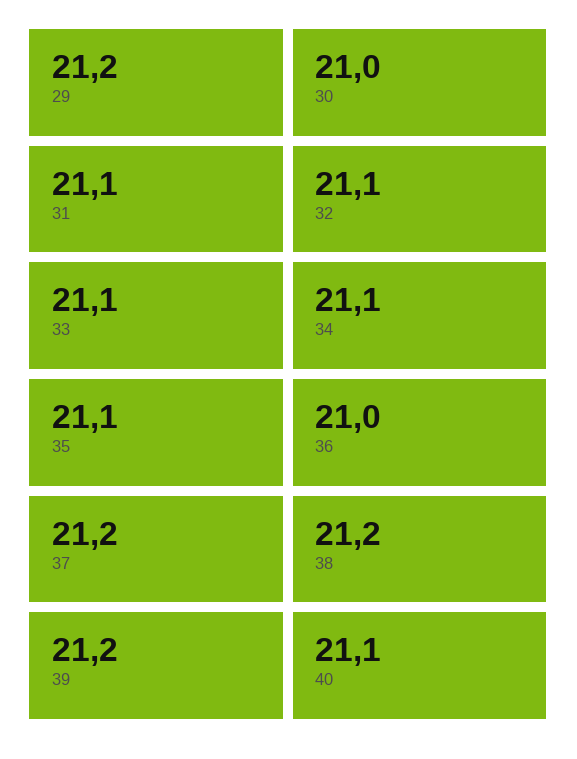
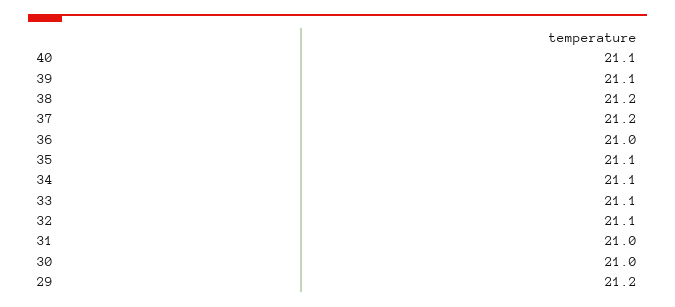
  {
    "29": 21.2,
    "30": 21,
-   "31": 21.1,
+   "31": 21,
    "32": 21.1,
    "33": 21.1,
    "34": 21.1,
    "35": 21.1,
    "36": 21,
    "37": 21.2,
    "38": 21.2,
-   "39": 21.2,
+   "39": 21.1,
    "40": 21.1
  }

